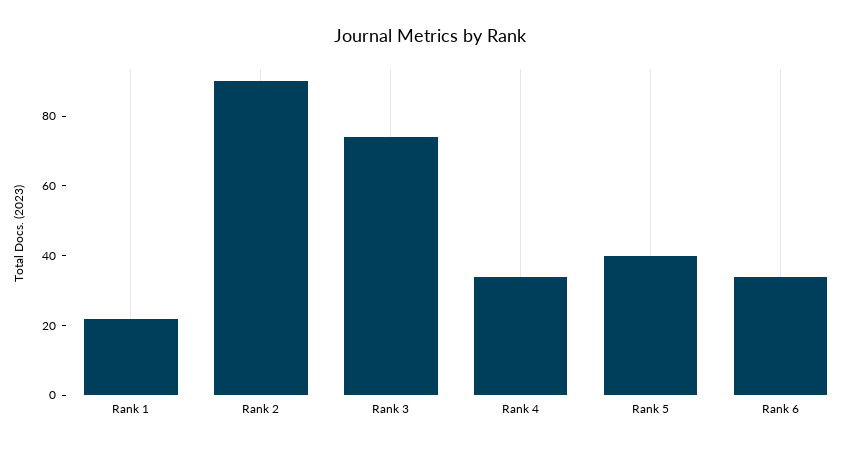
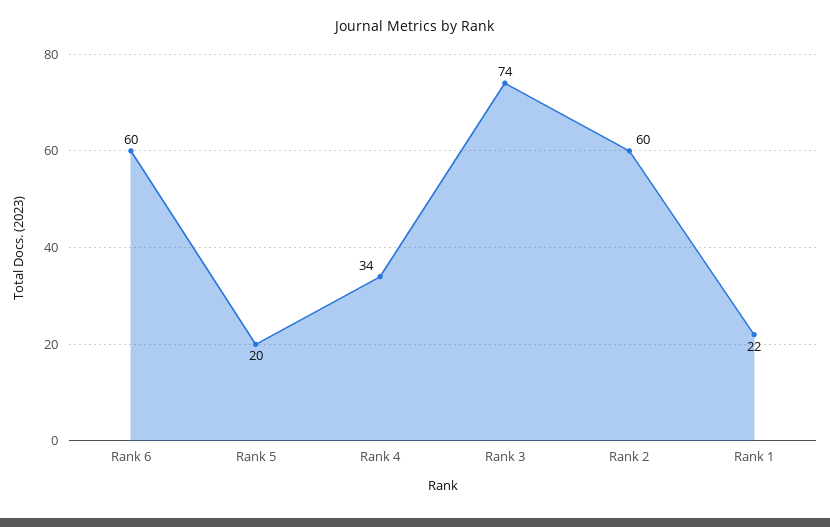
  {
    "Rank 1": 22,
-   "Rank 2": 90,
+   "Rank 2": 60,
    "Rank 3": 74,
    "Rank 4": 34,
-   "Rank 5": 40,
+   "Rank 5": 20,
-   "Rank 6": 35
+   "Rank 6": 60
  }

